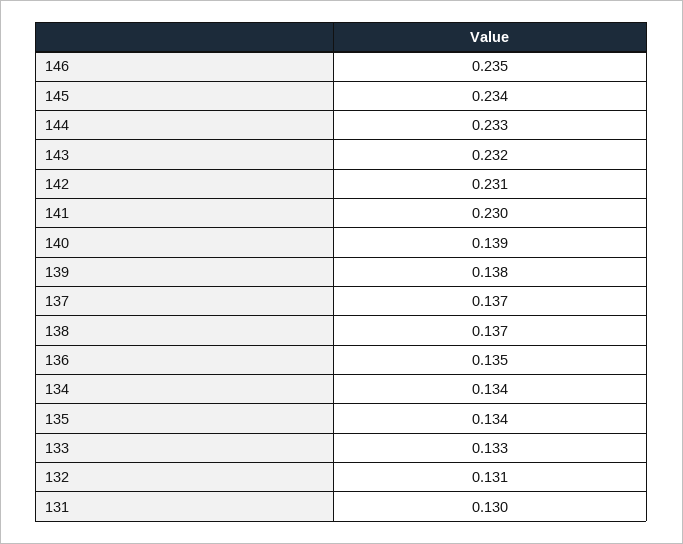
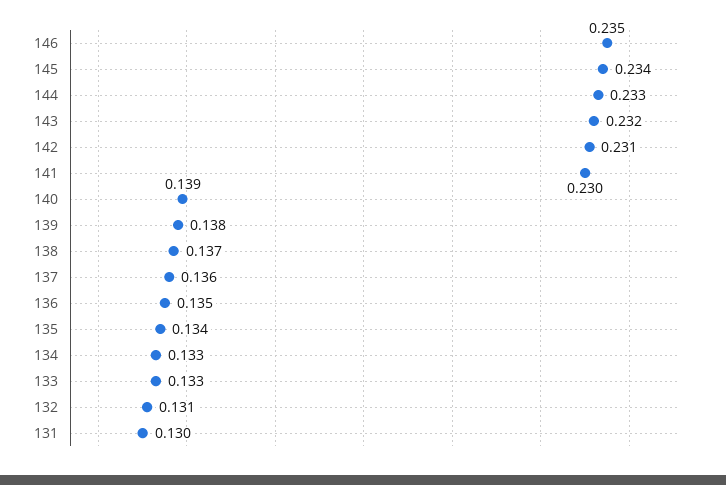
  {
    "146": 0.235,
    "145": 0.234,
    "144": 0.233,
    "143": 0.232,
    "142": 0.231,
    "141": 0.23,
    "140": 0.139,
    "139": 0.138,
-   "137": 0.137,
+   "137": 0.136,
    "138": 0.137,
    "136": 0.135,
-   "134": 0.134,
+   "134": 0.133,
    "135": 0.134,
    "133": 0.133,
    "132": 0.131,
    "131": 0.13
  }

